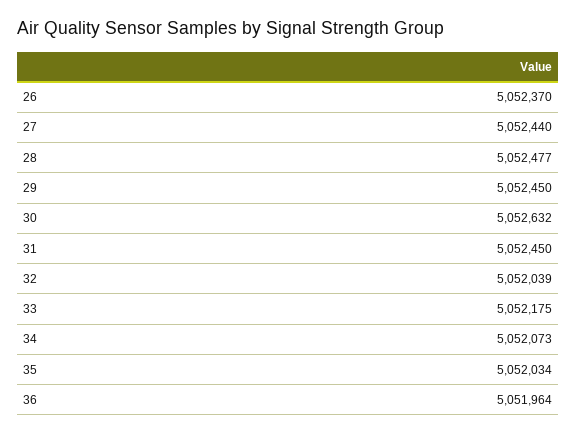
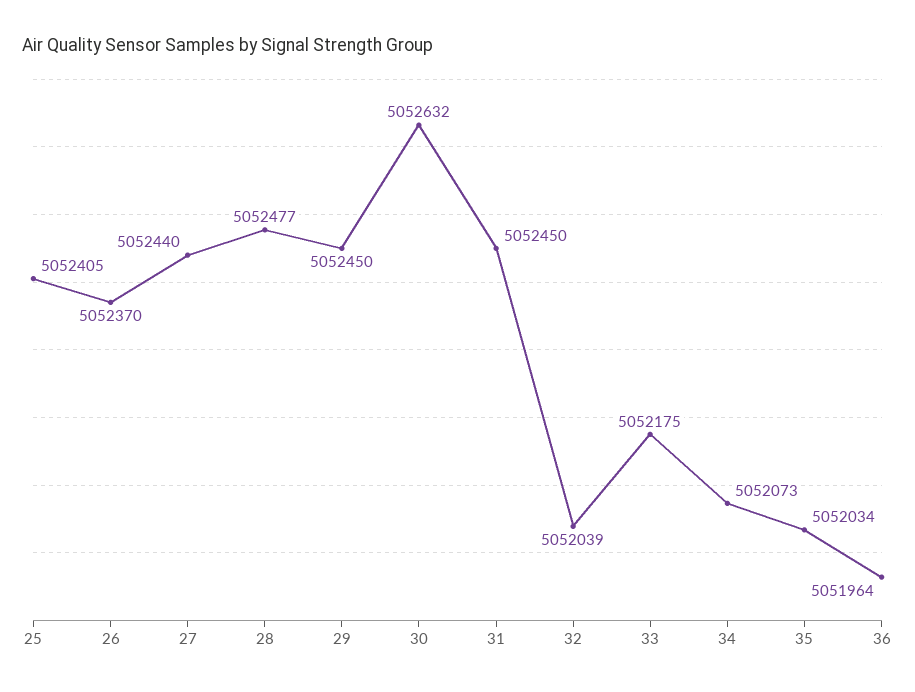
  {
    "26": 5052370,
    "27": 5052440,
    "28": 5052477,
    "29": 5052450,
    "30": 5052632,
    "31": 5052450,
    "32": 5052039,
    "33": 5052175,
    "34": 5052073,
    "35": 5052034,
-   "36": 5051964
+   "36": 5051964,
+   "25": 5052405
  }

